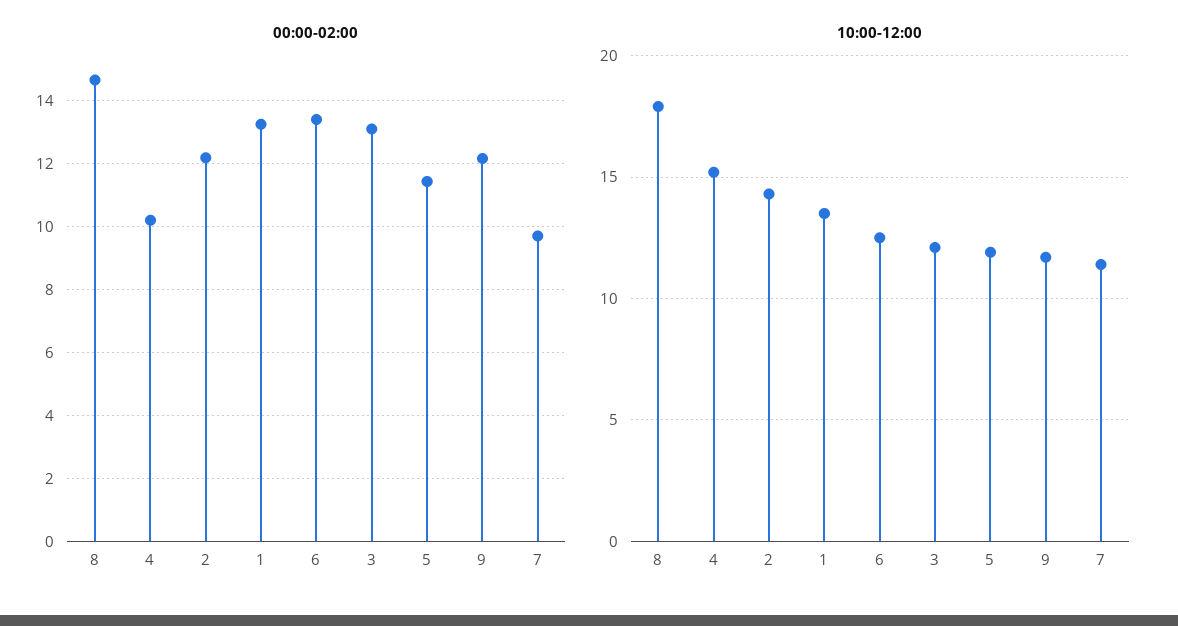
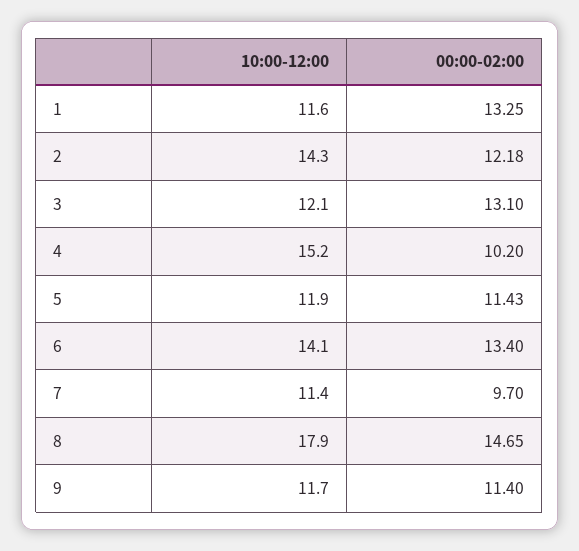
  {
    "00:00-02:00": {
      "8": 14.65,
      "4": 10.2,
      "2": 12.18,
      "1": 13.25,
      "6": 13.4,
      "3": 13.1,
      "5": 11.43,
-     "9": 12.2,
+     "9": 11.4,
      "7": 9.7
    },
    "10:00-12:00": {
      "8": 17.9,
      "4": 15.2,
      "2": 14.3,
-     "1": 13.5,
+     "1": 11.6,
-     "6": 12.5,
+     "6": 14.1,
      "3": 12.1,
      "5": 11.9,
      "9": 11.7,
      "7": 11.4
    }
  }

